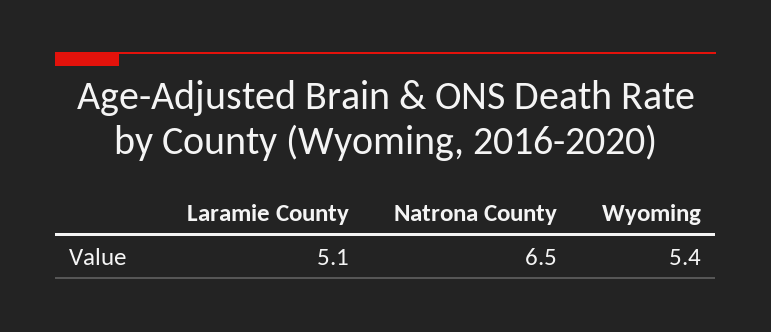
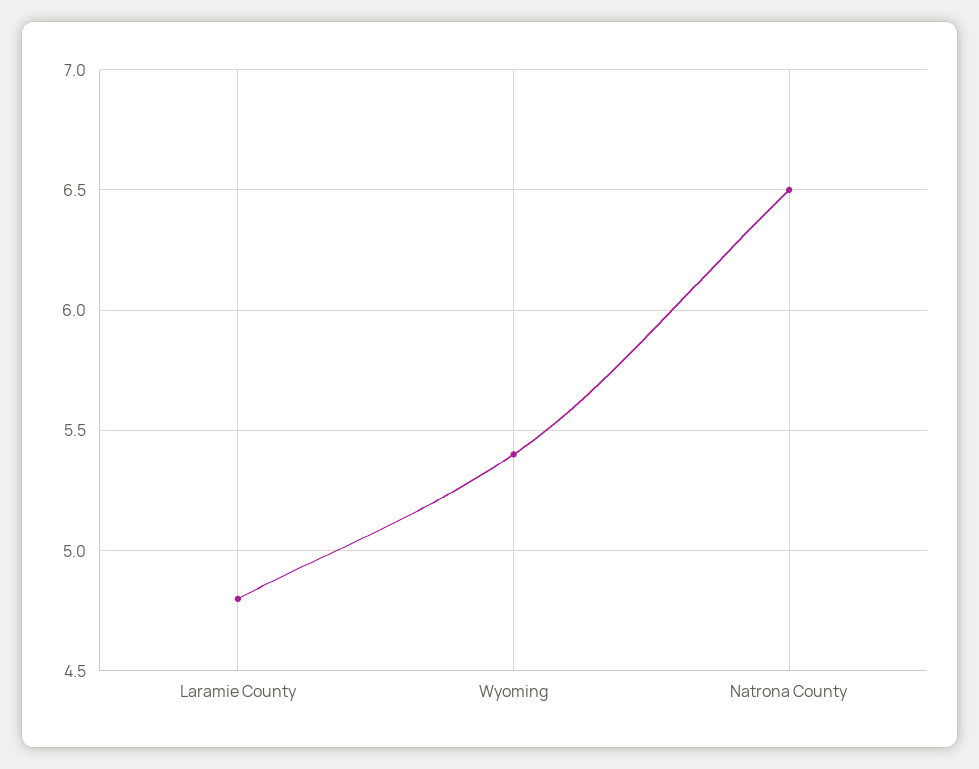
  {
-   "Laramie County": 5.1,
+   "Laramie County": 4.8,
    "Natrona County": 6.5,
    "Wyoming": 5.4
  }

